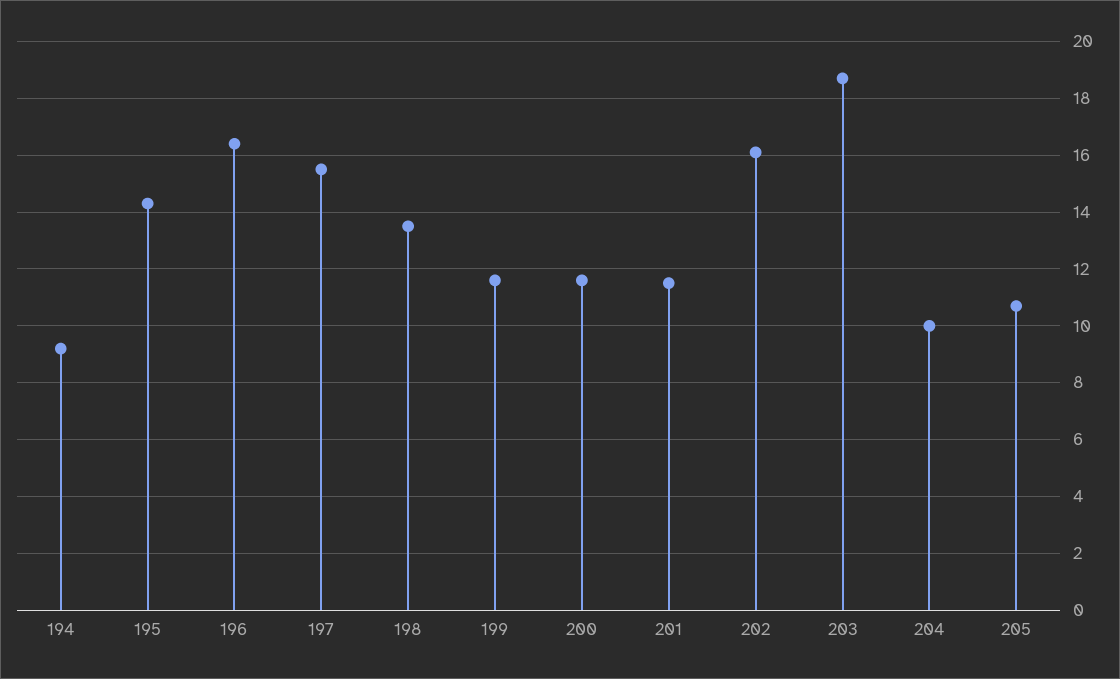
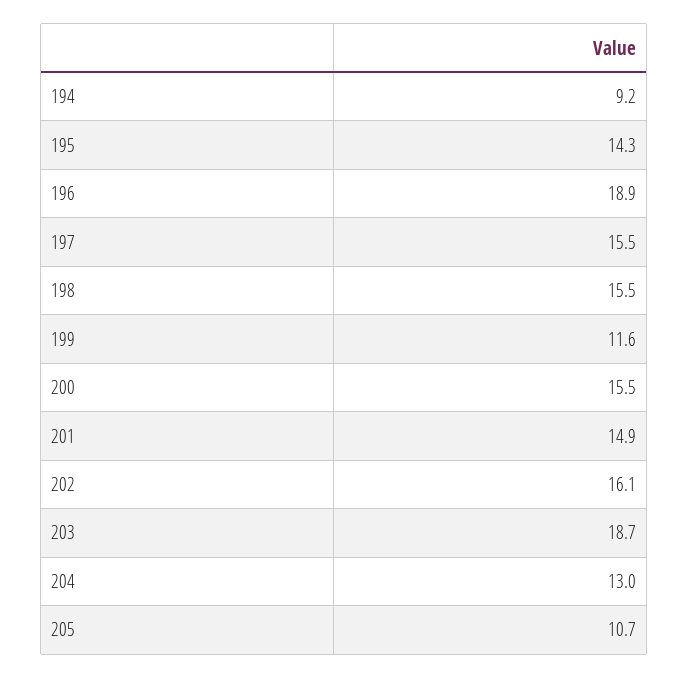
  {
    "194": 9.2,
    "195": 14.3,
-   "196": 16.5,
+   "196": 18.9,
    "197": 15.5,
-   "198": 13.5,
+   "198": 15.5,
    "199": 11.6,
-   "200": 11.5,
+   "200": 15.5,
-   "201": 11.5,
+   "201": 14.9,
    "202": 16.1,
    "203": 18.7,
-   "204": 10,
+   "204": 13,
    "205": 10.7
  }

